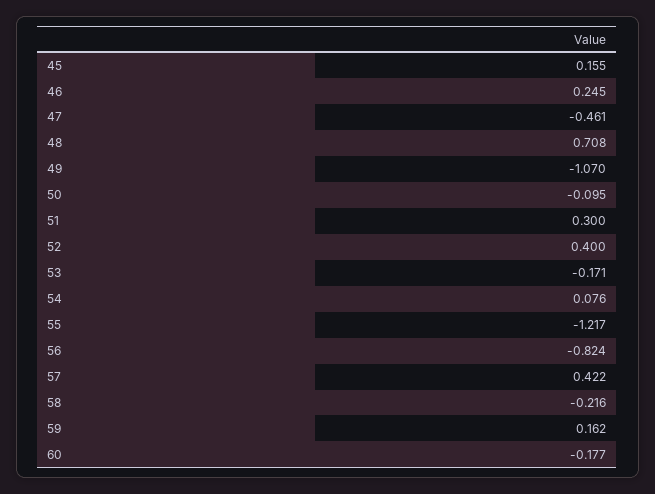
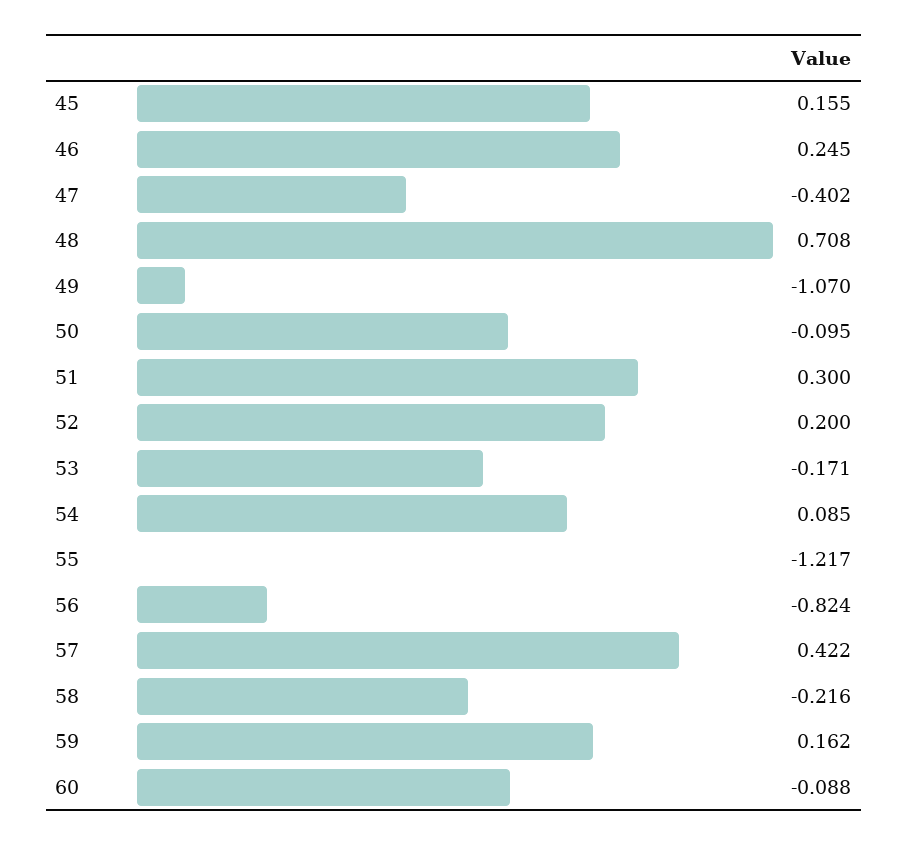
  {
    "45": 0.155,
    "46": 0.245,
-   "47": -0.461,
+   "47": -0.402,
    "48": 0.708,
    "49": -1.07,
    "50": -0.095,
    "51": 0.3,
-   "52": 0.4,
+   "52": 0.2,
    "53": -0.171,
-   "54": 0.076,
+   "54": 0.085,
    "55": -1.217,
    "56": -0.824,
    "57": 0.422,
    "58": -0.216,
    "59": 0.162,
-   "60": -0.177
+   "60": -0.088
  }

